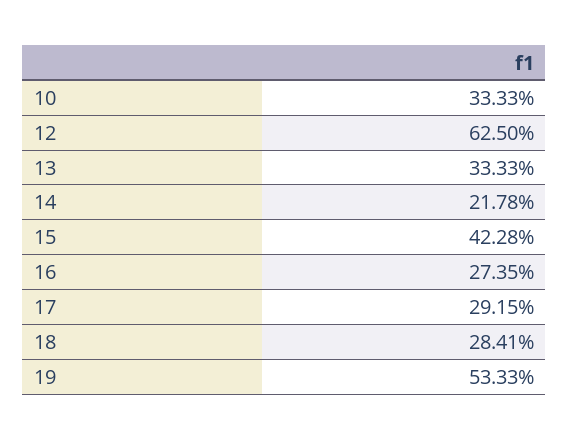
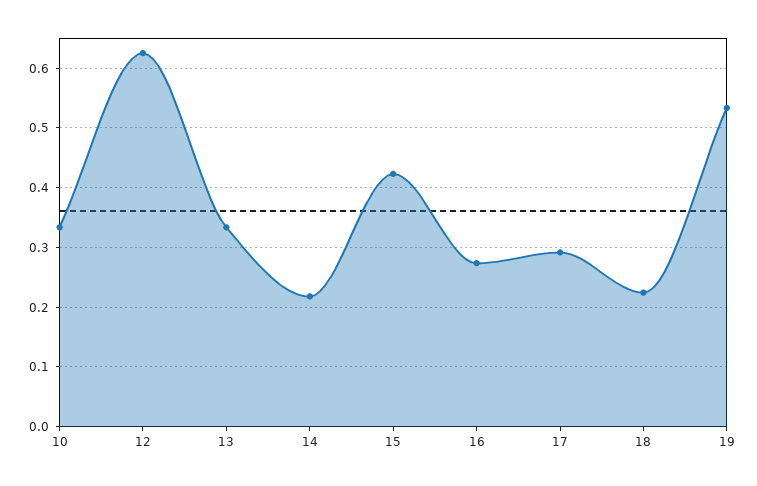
  {
    "10": 0.3333,
    "12": 0.625,
    "13": 0.3333,
    "14": 0.2178,
    "15": 0.4228,
    "16": 0.2735,
    "17": 0.2915,
-   "18": 0.2841,
+   "18": 0.22,
    "19": 0.5333
  }

